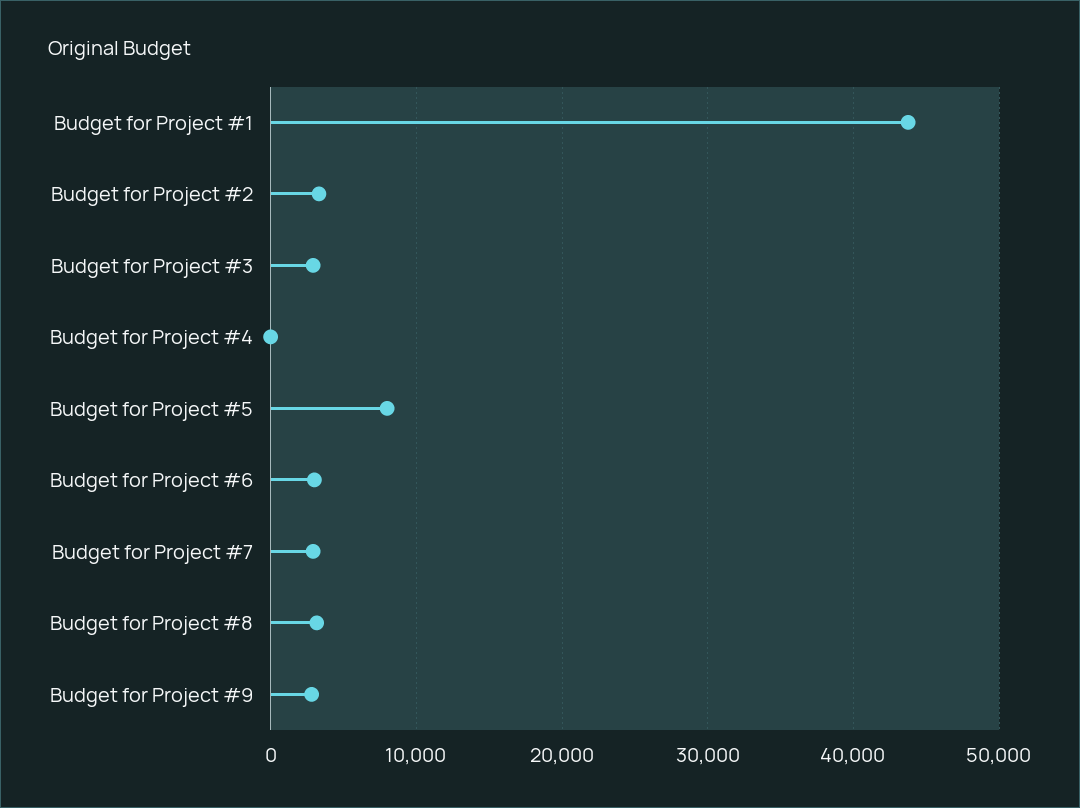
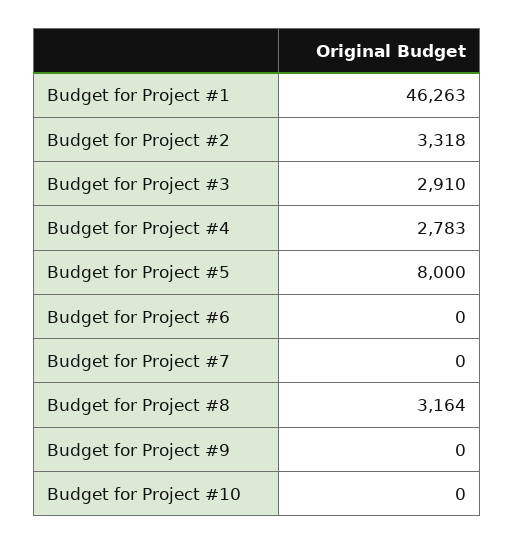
  {
-   "Budget for Project #1": 44000,
+   "Budget for Project #1": 46263,
    "Budget for Project #2": 3318,
    "Budget for Project #3": 2910,
-   "Budget for Project #4": 0,
+   "Budget for Project #4": 2783,
    "Budget for Project #5": 8000,
-   "Budget for Project #6": 3000,
+   "Budget for Project #6": 0,
-   "Budget for Project #7": 3000,
+   "Budget for Project #7": 0,
    "Budget for Project #8": 3164,
-   "Budget for Project #9": 3000
+   "Budget for Project #9": 0,
+   "Budget for Project #10": 0
  }

